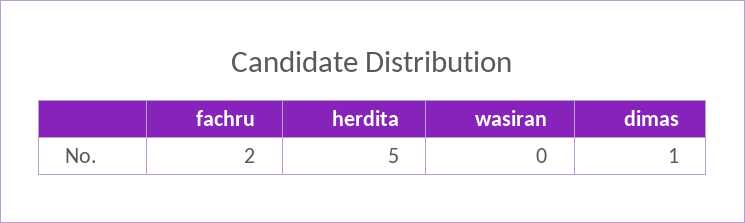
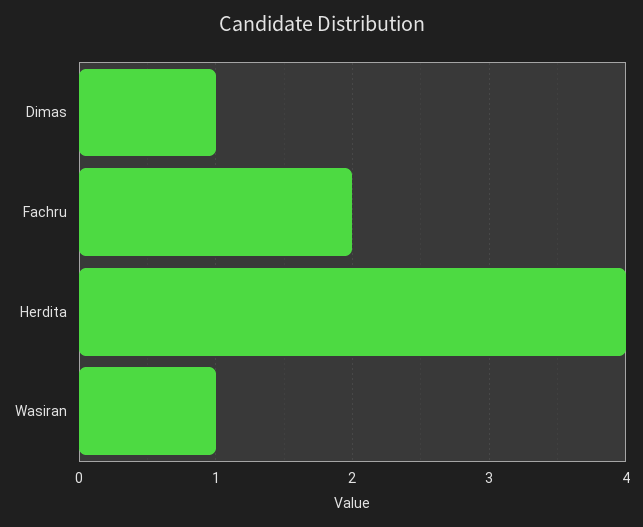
  {
    "fachru": 2,
-   "herdita": 5,
+   "herdita": 4,
-   "wasiran": 0,
+   "wasiran": 1,
    "dimas": 1
  }

